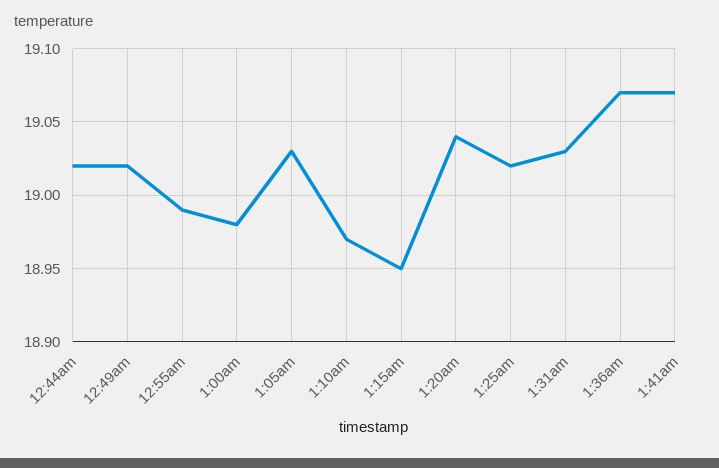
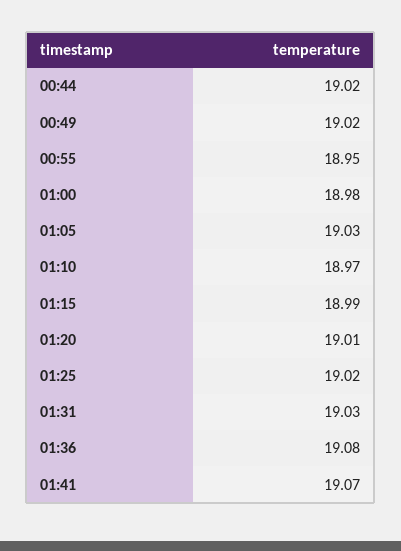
  {
    "12:44am": 19.02,
    "12:49am": 19.02,
-   "12:55am": 18.99,
+   "12:55am": 18.95,
    "1:00am": 18.98,
    "1:05am": 19.03,
    "1:10am": 18.97,
-   "1:15am": 18.95,
+   "1:15am": 18.99,
-   "1:20am": 19.04,
+   "1:20am": 19.01,
    "1:25am": 19.02,
    "1:31am": 19.03,
-   "1:36am": 19.07,
+   "1:36am": 19.08,
    "1:41am": 19.07
  }

